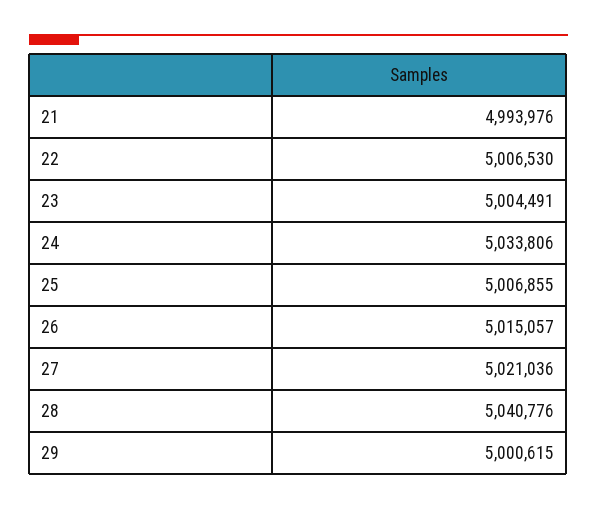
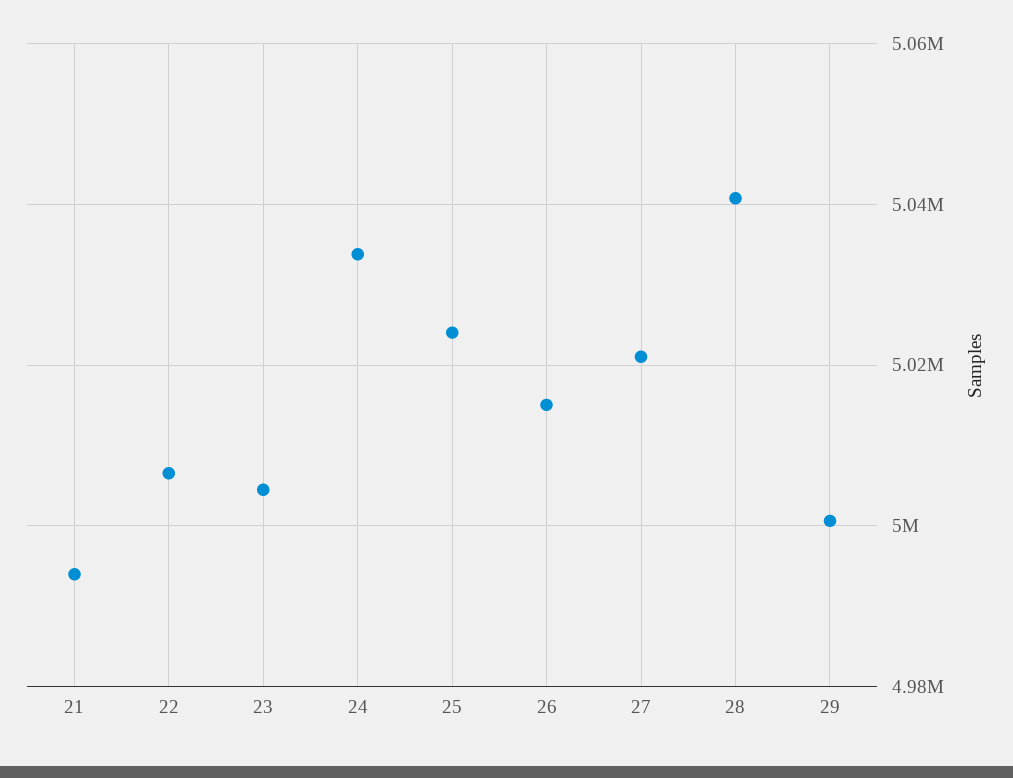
  {
    "21": 4993976,
    "22": 5006530,
    "23": 5004491,
    "24": 5033806,
-   "25": 5006855,
+   "25": 5024000,
    "26": 5015057,
    "27": 5021036,
    "28": 5040776,
    "29": 5000615
  }

